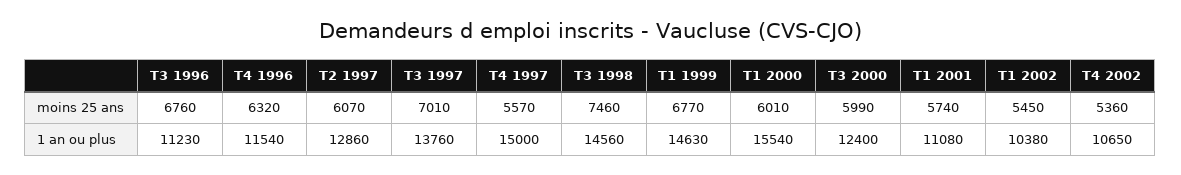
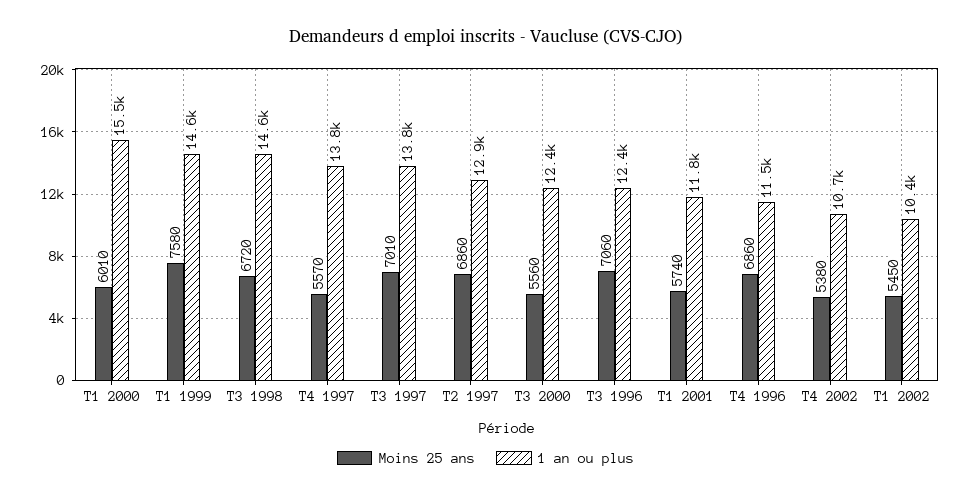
  {
    "moins 25 ans": {
-     "T3 1996": 6760,
+     "T3 1996": 7060,
-     "T4 1996": 6320,
+     "T4 1996": 6860,
-     "T2 1997": 6070,
+     "T2 1997": 6860,
      "T3 1997": 7010,
      "T4 1997": 5570,
-     "T3 1998": 7460,
+     "T3 1998": 6720,
-     "T1 1999": 6770,
+     "T1 1999": 7580,
      "T1 2000": 6010,
-     "T3 2000": 5990,
+     "T3 2000": 5560,
      "T1 2001": 5740,
      "T1 2002": 5450,
-     "T4 2002": 5360
+     "T4 2002": 5380
    },
    "1 an ou plus": {
-     "T3 1996": 11230,
+     "T3 1996": 12400,
      "T4 1996": 11540,
      "T2 1997": 12860,
      "T3 1997": 13760,
-     "T4 1997": 15000,
+     "T4 1997": 13800,
      "T3 1998": 14560,
      "T1 1999": 14630,
      "T1 2000": 15540,
      "T3 2000": 12400,
-     "T1 2001": 11080,
+     "T1 2001": 11800,
      "T1 2002": 10380,
      "T4 2002": 10650
    }
  }

